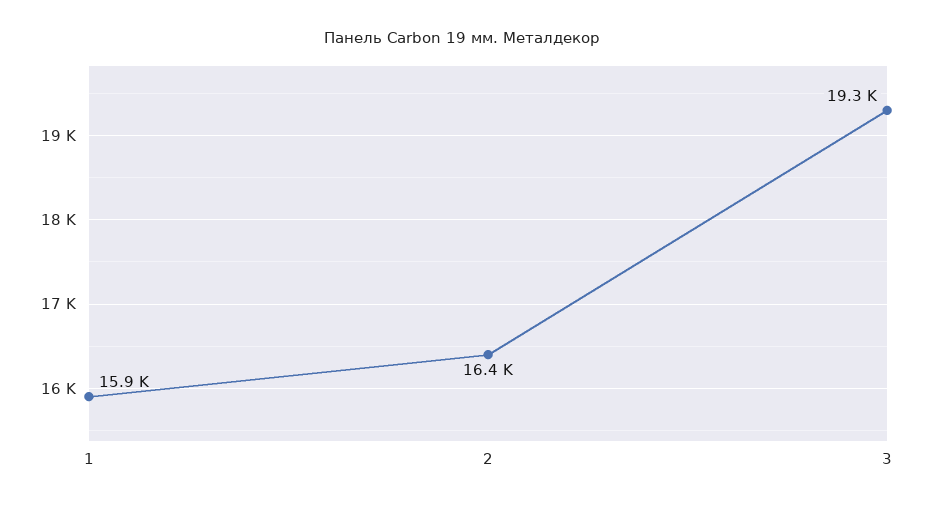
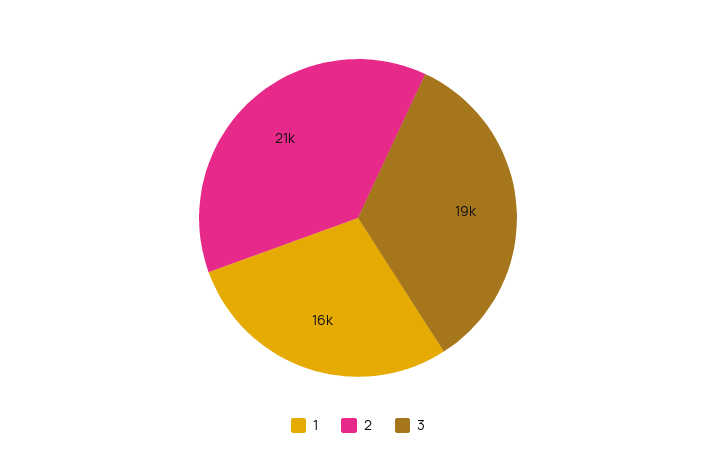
  {
    "1": 15900,
-   "2": 16400,
+   "2": 21000,
    "3": 19300
  }

